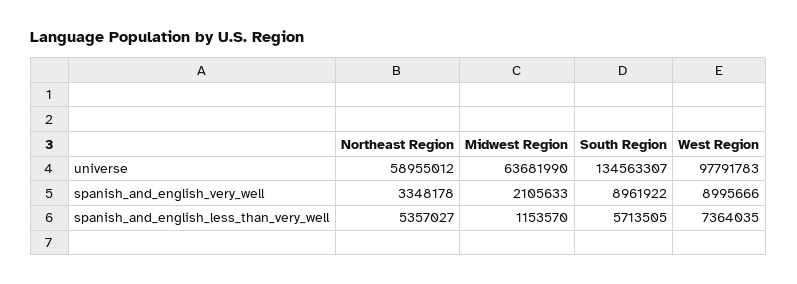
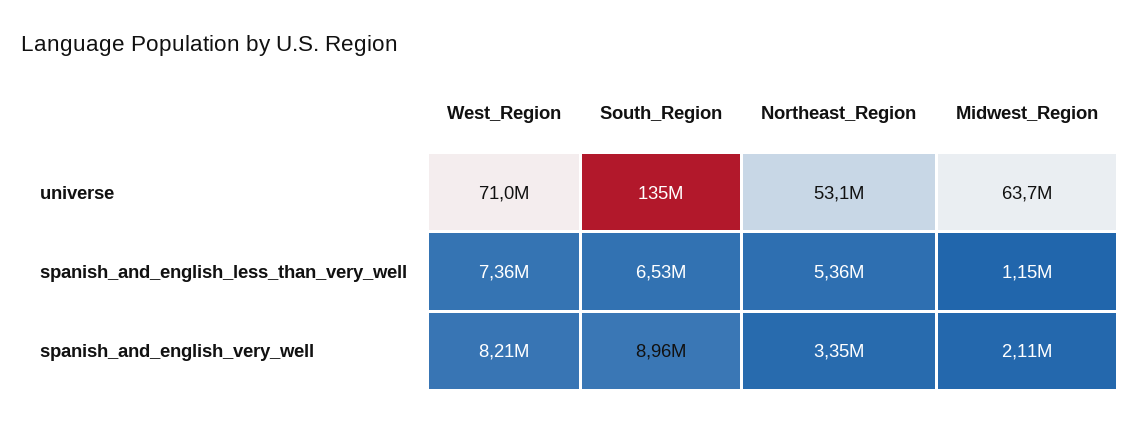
  {
    "Northeast Region": {
-     "universe": 58955012,
+     "universe": 53100000,
      "spanish_and_english_very_well": 3348178,
      "spanish_and_english_less_than_very_well": 5357027
    },
    "Midwest Region": {
      "universe": 63681990,
      "spanish_and_english_very_well": 2105633,
      "spanish_and_english_less_than_very_well": 1153570
    },
    "South Region": {
      "universe": 134563307,
      "spanish_and_english_very_well": 8961922,
-     "spanish_and_english_less_than_very_well": 5713505
+     "spanish_and_english_less_than_very_well": 6530000
    },
    "West Region": {
-     "universe": 97791783,
+     "universe": 71000000,
-     "spanish_and_english_very_well": 8995666,
+     "spanish_and_english_very_well": 8210000,
      "spanish_and_english_less_than_very_well": 7364035
    }
  }

